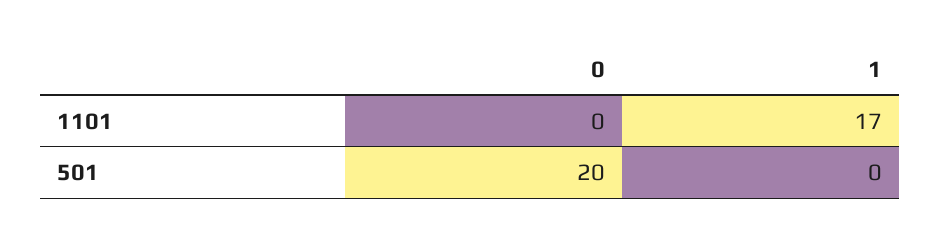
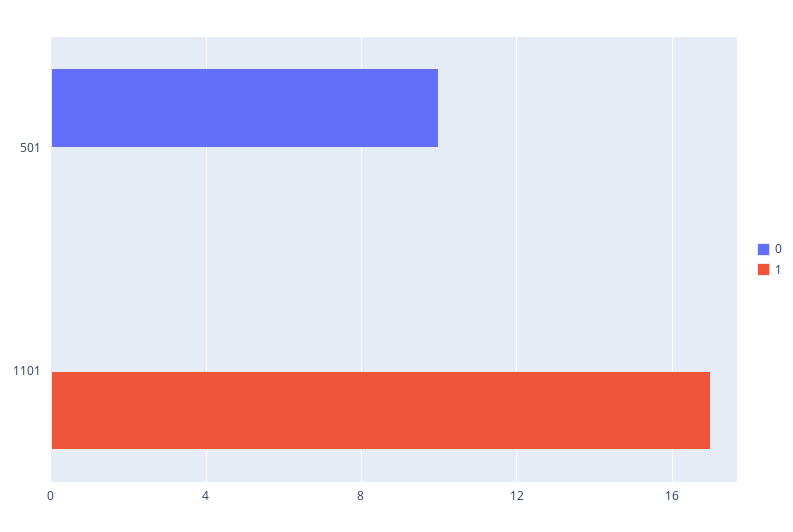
  {
    "0": {
      "1101": 0,
-     "501": 20
+     "501": 10
    },
    "1": {
      "1101": 17,
      "501": 0
    }
  }

